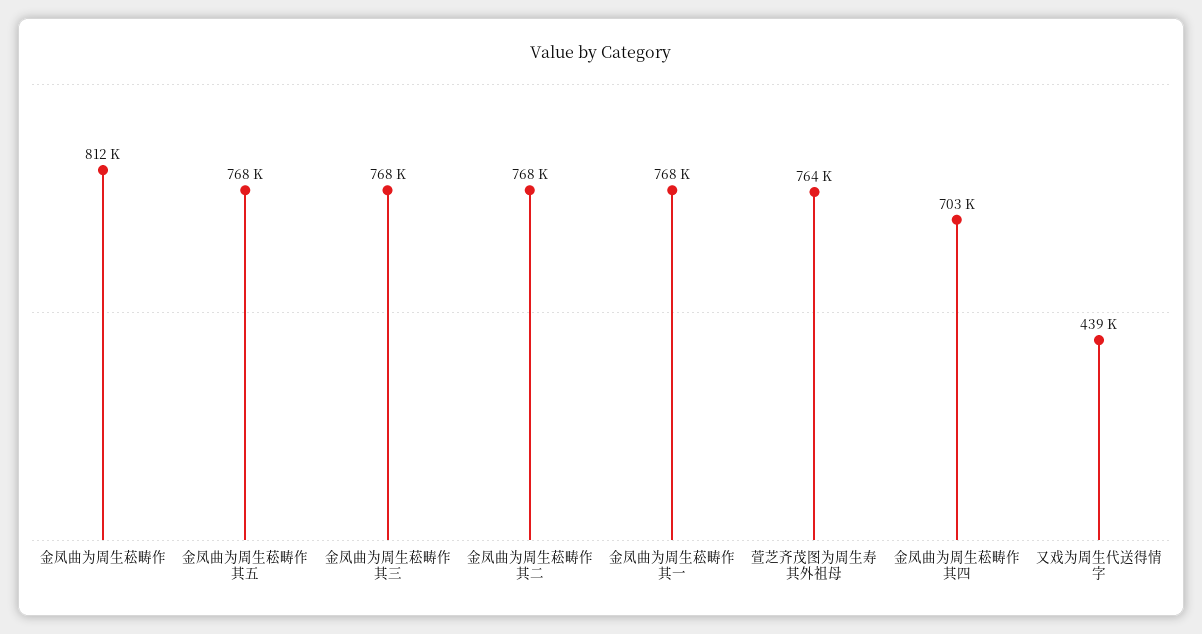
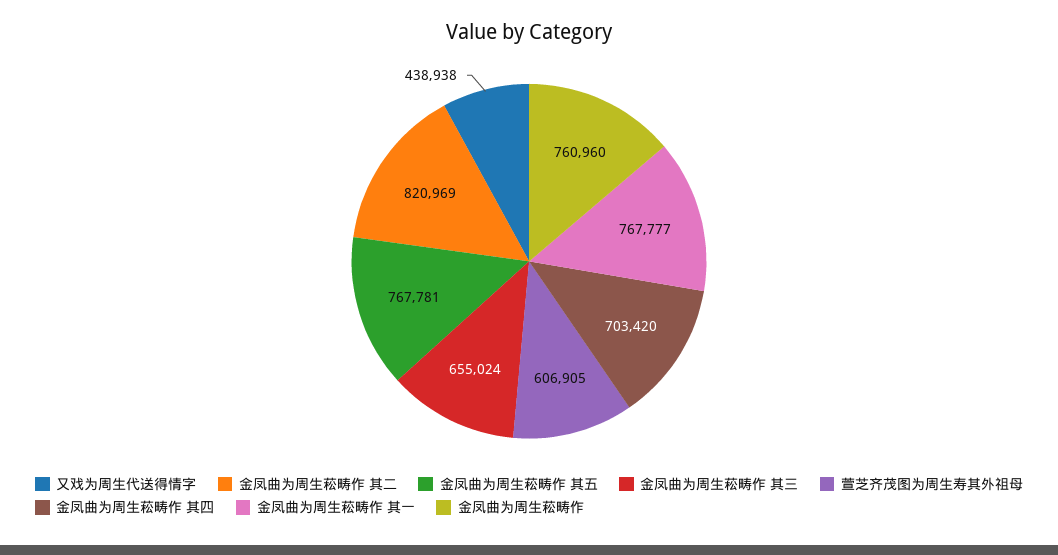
  {
-   "金凤曲为周生菘畴作": 812000,
+   "金凤曲为周生菘畴作": 760960,
    "金凤曲为周生菘畴作 其五": 767781,
-   "金凤曲为周生菘畴作 其三": 768000,
+   "金凤曲为周生菘畴作 其三": 655024,
-   "金凤曲为周生菘畴作 其二": 768000,
+   "金凤曲为周生菘畴作 其二": 820969,
    "金凤曲为周生菘畴作 其一": 767777,
-   "萱芝齐茂图为周生寿其外祖母": 764000,
+   "萱芝齐茂图为周生寿其外祖母": 606905,
    "金凤曲为周生菘畴作 其四": 703420,
    "又戏为周生代送得情字": 438938
  }

